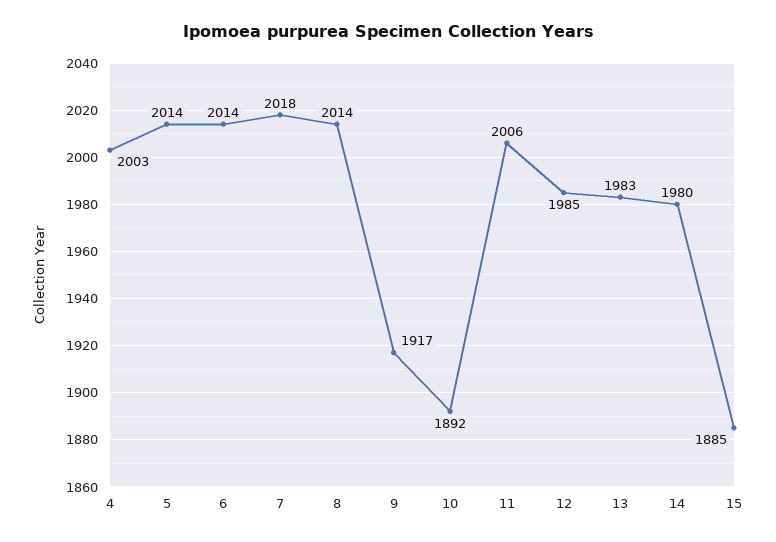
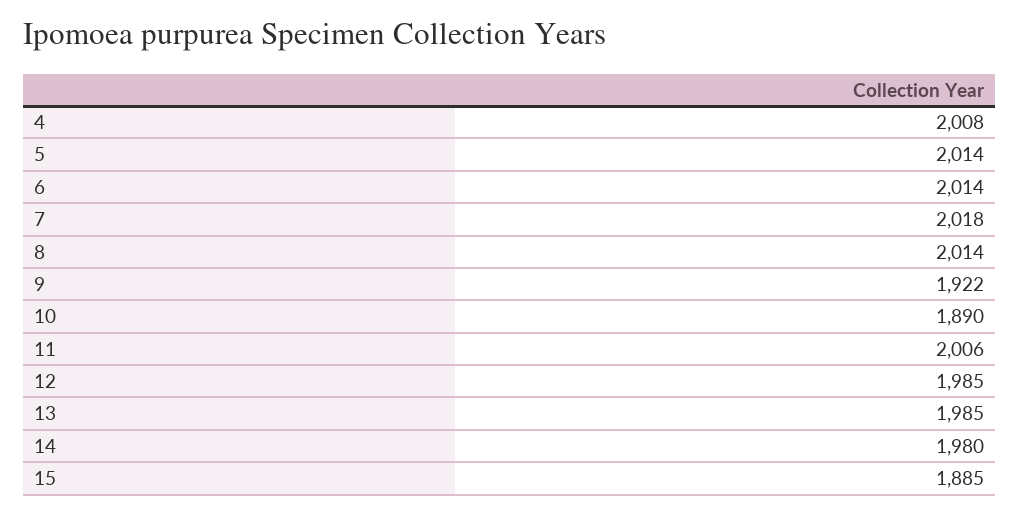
  {
-   "4": 2003,
+   "4": 2008,
    "5": 2014,
    "6": 2014,
    "7": 2018,
    "8": 2014,
-   "9": 1917,
+   "9": 1922,
-   "10": 1892,
+   "10": 1890,
    "11": 2006,
    "12": 1985,
-   "13": 1983,
+   "13": 1985,
    "14": 1980,
    "15": 1885
  }

